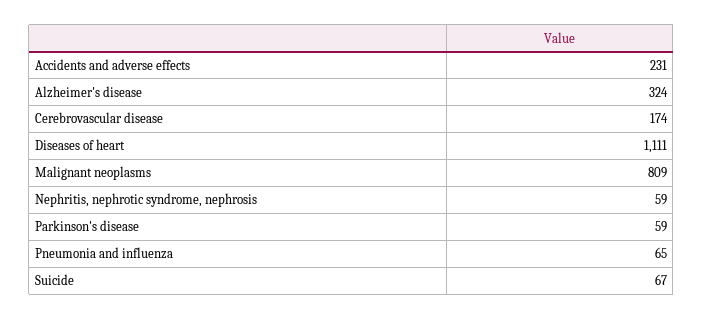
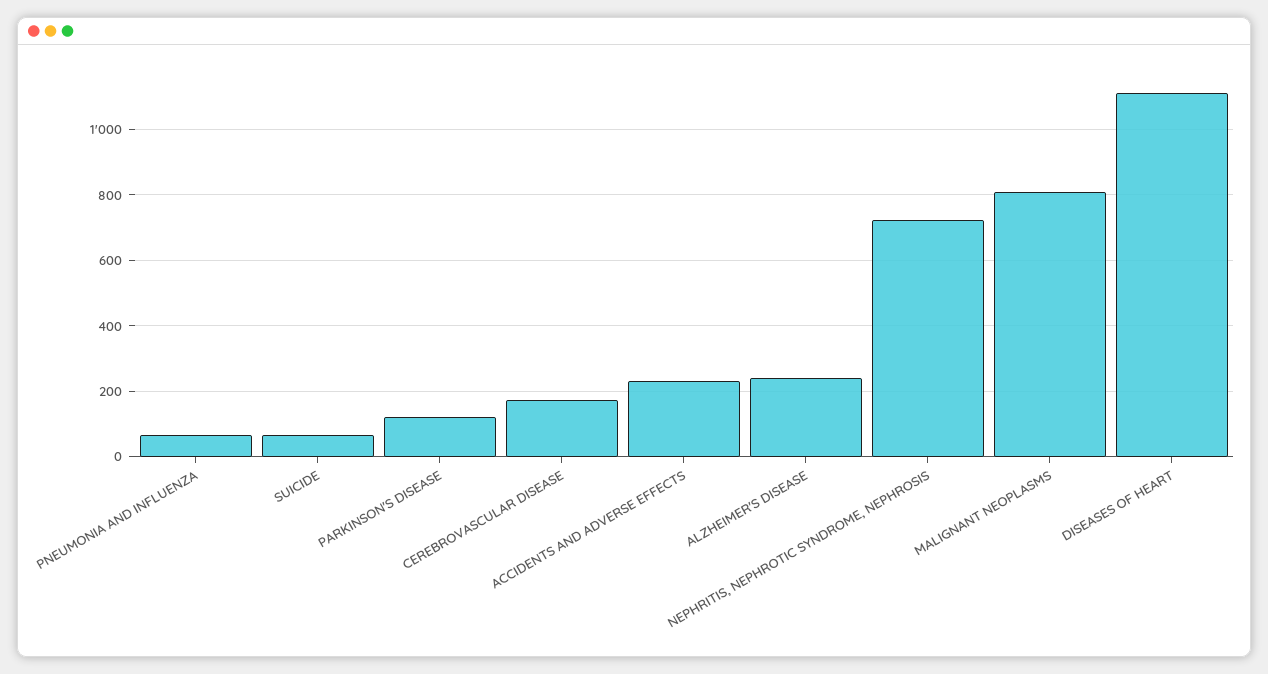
  {
    "Accidents and adverse effects": 231,
-   "Alzheimer's disease": 324,
+   "Alzheimer's disease": 240,
    "Cerebrovascular disease": 174,
    "Diseases of heart": 1111,
    "Malignant neoplasms": 809,
-   "Nephritis, nephrotic syndrome, nephrosis": 59,
+   "Nephritis, nephrotic syndrome, nephrosis": 720,
-   "Parkinson's disease": 59,
+   "Parkinson's disease": 120,
    "Pneumonia and influenza": 65,
    "Suicide": 67
  }

